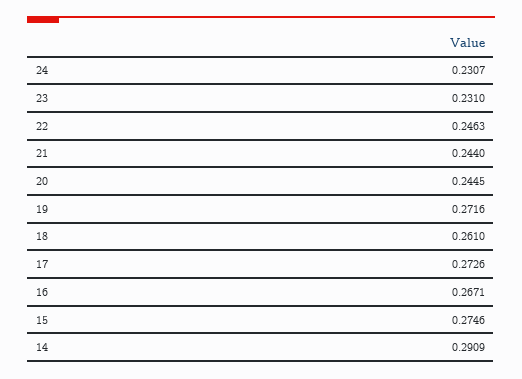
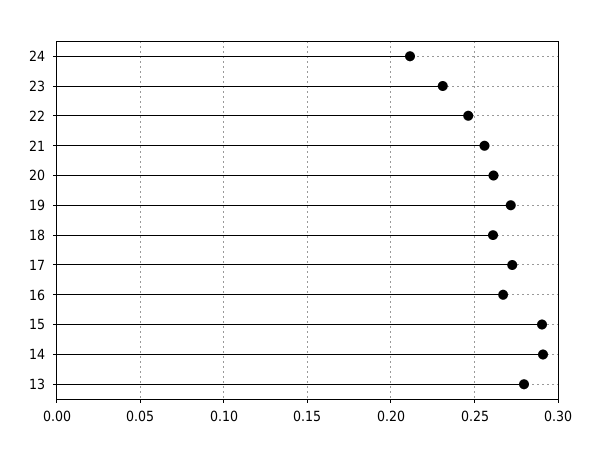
  {
-   "24": 0.2307,
+   "24": 0.21,
    "23": 0.231,
    "22": 0.2463,
-   "21": 0.244,
+   "21": 0.255,
-   "20": 0.2445,
+   "20": 0.26,
    "19": 0.2716,
    "18": 0.261,
    "17": 0.2726,
    "16": 0.2671,
-   "15": 0.2746,
+   "15": 0.29,
-   "14": 0.2909
+   "14": 0.2909,
+   "13": 0.28
  }

